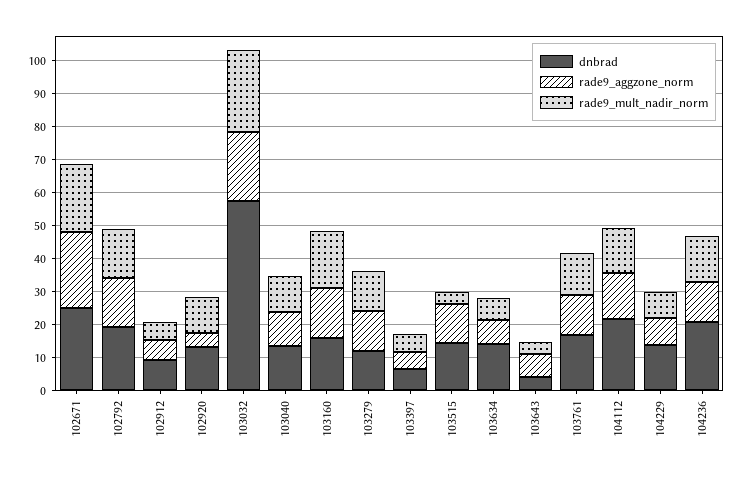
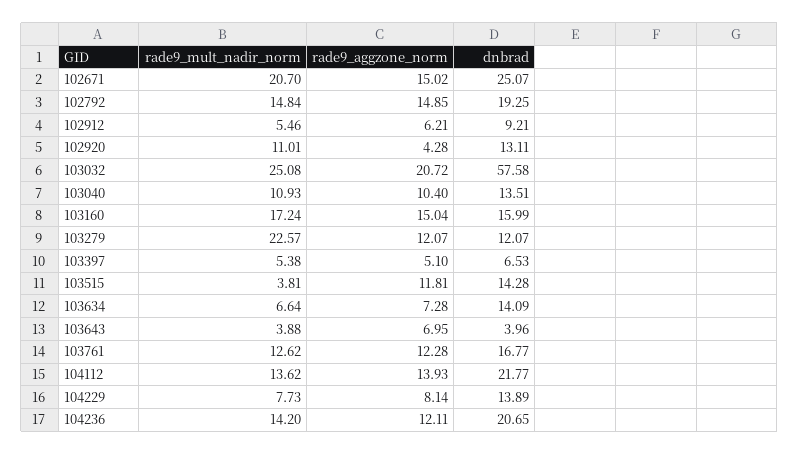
  {
    "dnbrad": {
      "102671": 25.07,
      "102792": 19.25,
      "102912": 9.21,
      "102920": 13.11,
      "103032": 57.58,
      "103040": 13.51,
      "103160": 15.99,
      "103279": 12.07,
      "103397": 6.53,
      "103515": 14.28,
      "103634": 14.09,
      "103643": 3.96,
      "103761": 16.77,
      "104112": 21.77,
      "104229": 13.89,
      "104236": 20.65
    },
    "rade9_aggzone_norm": {
-     "102671": 22.5,
+     "102671": 15.02,
      "102792": 14.85,
      "102912": 6.21,
      "102920": 4.28,
      "103032": 20.72,
      "103040": 10.4,
      "103160": 15.04,
      "103279": 12.07,
      "103397": 5.1,
      "103515": 11.81,
      "103634": 7.28,
      "103643": 6.95,
      "103761": 12.28,
      "104112": 13.93,
      "104229": 8.14,
      "104236": 12.11
    },
    "rade9_mult_nadir_norm": {
      "102671": 20.7,
      "102792": 14.84,
      "102912": 5.46,
      "102920": 11.01,
      "103032": 25.08,
      "103040": 10.93,
      "103160": 17.24,
-     "103279": 12.5,
+     "103279": 22.57,
      "103397": 5.38,
      "103515": 3.81,
      "103634": 6.64,
      "103643": 3.88,
      "103761": 12.62,
      "104112": 13.62,
      "104229": 7.73,
      "104236": 14.2
    }
  }

